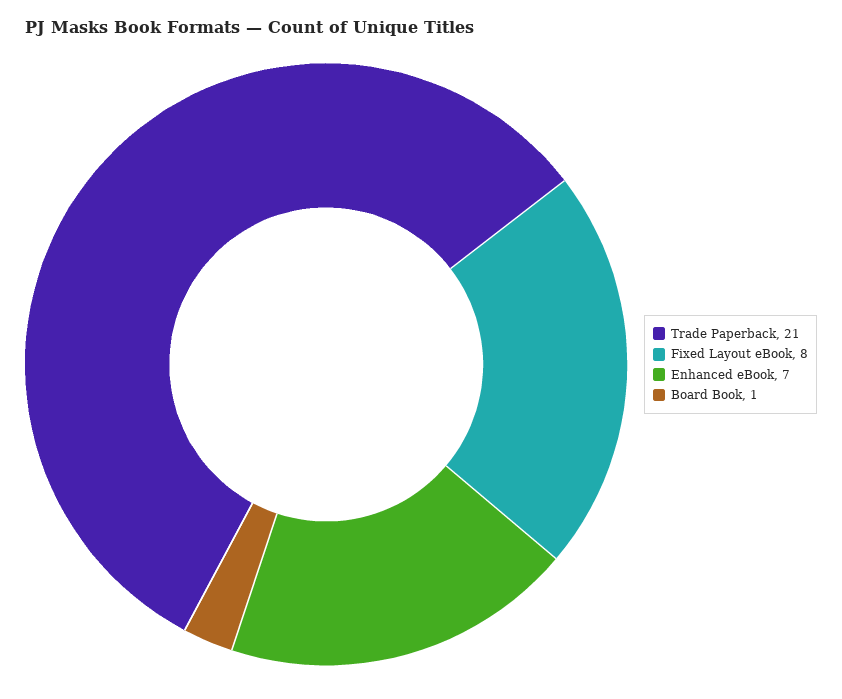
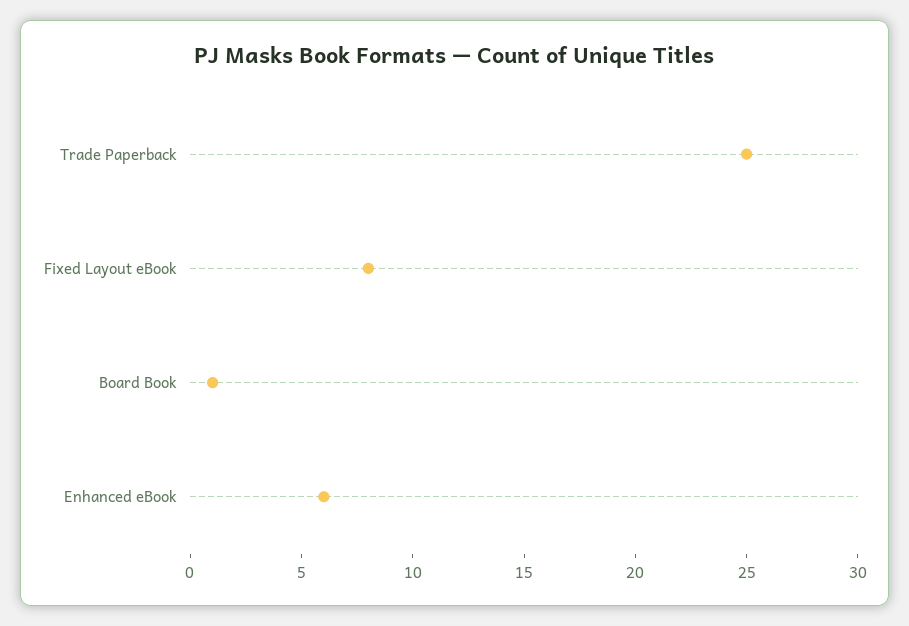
  {
-   "Trade Paperback": 21,
+   "Trade Paperback": 25,
    "Fixed Layout eBook": 8,
-   "Enhanced eBook": 7,
+   "Enhanced eBook": 6,
    "Board Book": 1
  }

